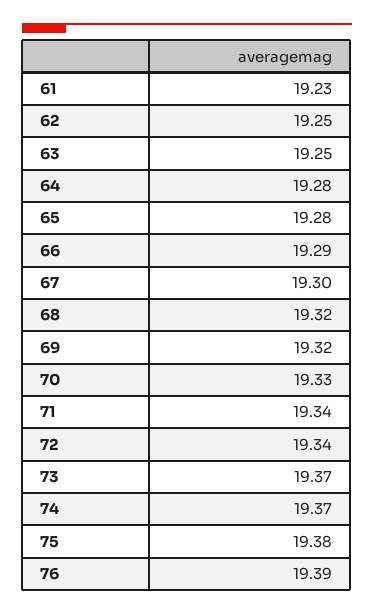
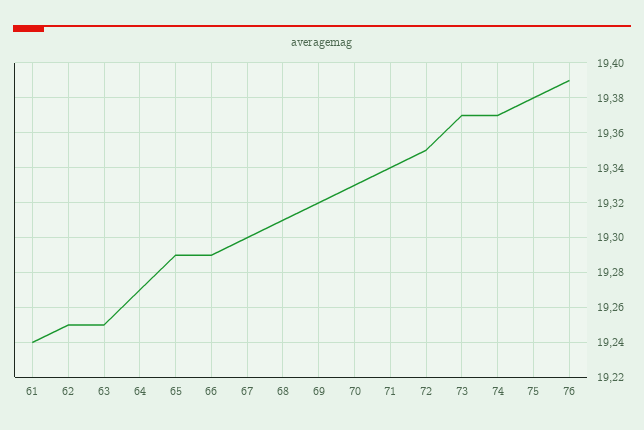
  {
-   "61": 19.23,
+   "61": 19.24,
    "62": 19.25,
    "63": 19.25,
-   "64": 19.28,
+   "64": 19.27,
-   "65": 19.28,
+   "65": 19.29,
    "66": 19.29,
    "67": 19.3,
-   "68": 19.32,
+   "68": 19.31,
    "69": 19.32,
    "70": 19.33,
    "71": 19.34,
-   "72": 19.34,
+   "72": 19.35,
    "73": 19.37,
    "74": 19.37,
    "75": 19.38,
    "76": 19.39
  }

